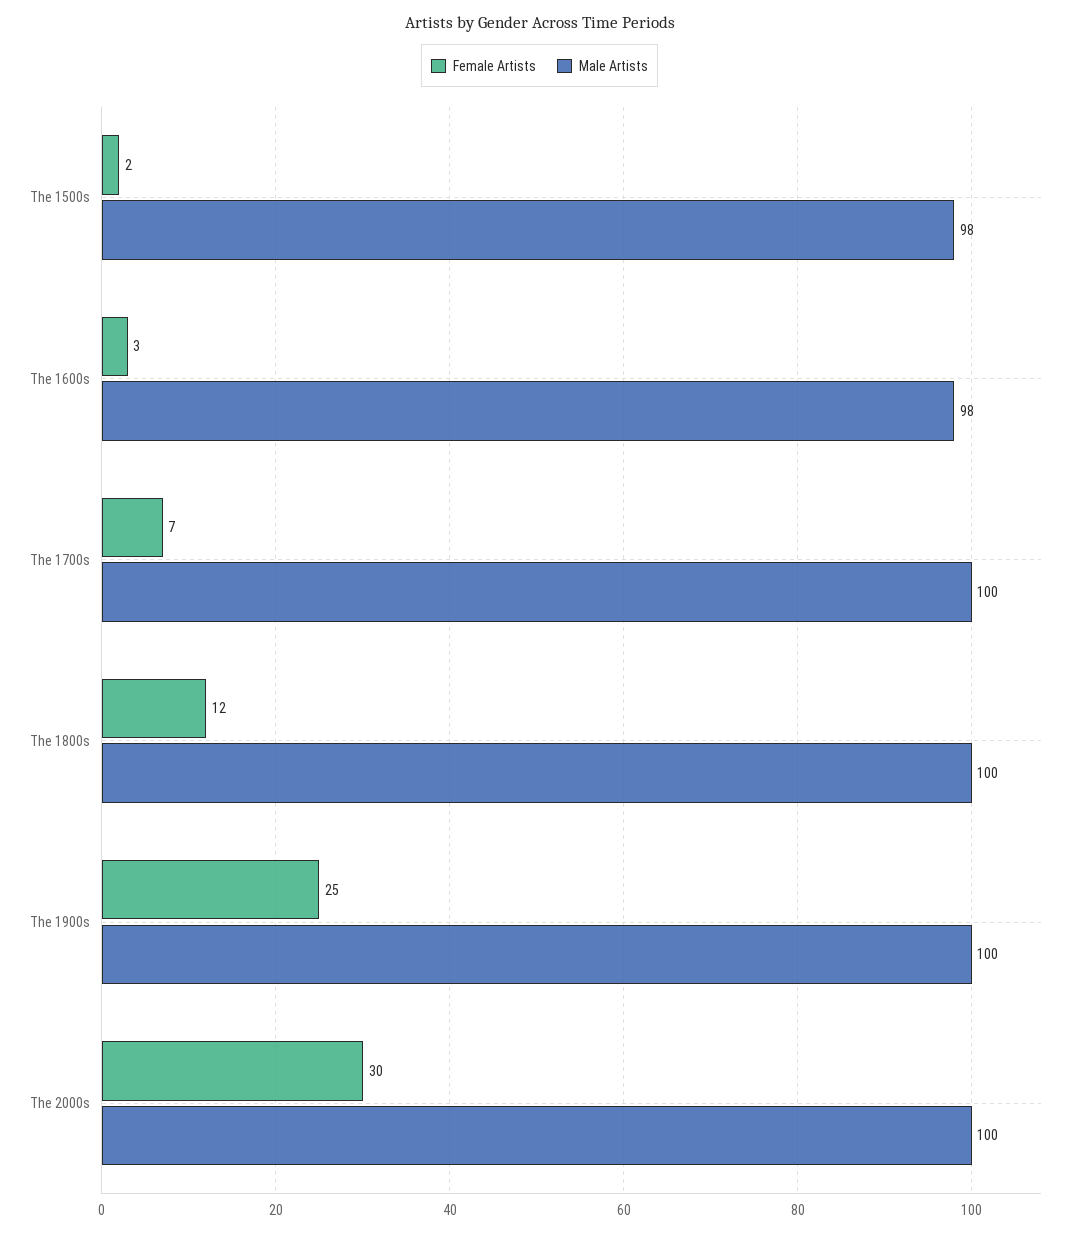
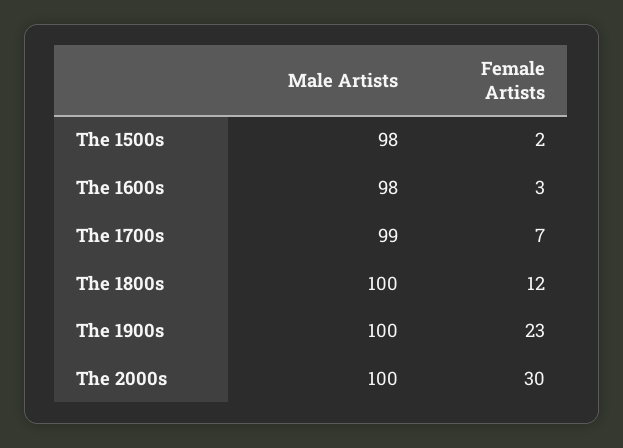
  {
    "Female Artists": {
      "The 1500s": 2,
      "The 1600s": 3,
      "The 1700s": 7,
      "The 1800s": 12,
-     "The 1900s": 25,
+     "The 1900s": 23,
      "The 2000s": 30
    },
    "Male Artists": {
      "The 1500s": 98,
      "The 1600s": 98,
-     "The 1700s": 100,
+     "The 1700s": 99,
      "The 1800s": 100,
      "The 1900s": 100,
      "The 2000s": 100
    }
  }

